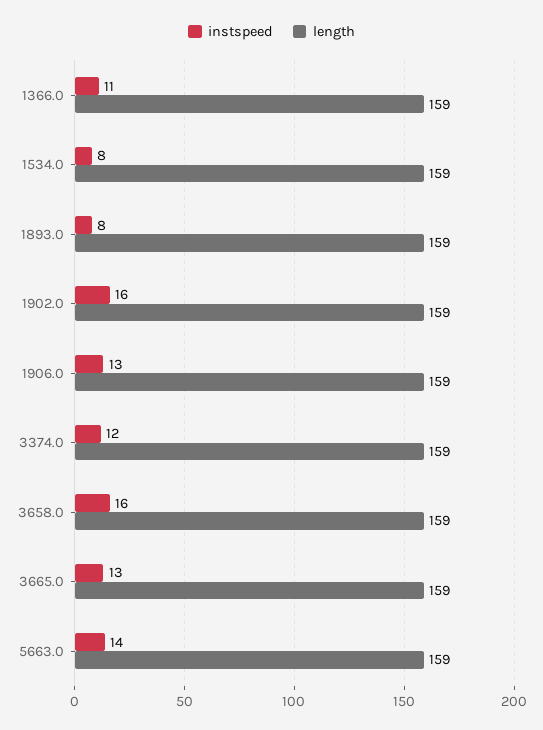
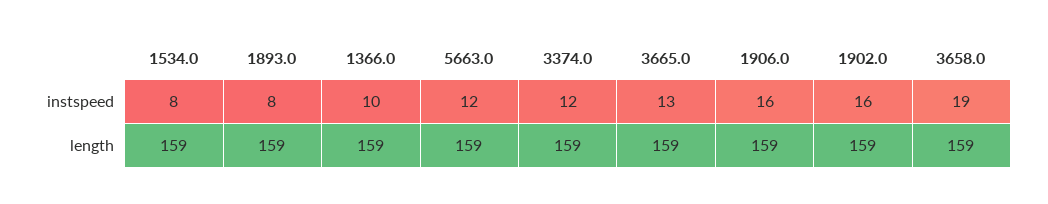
  {
    "instspeed": {
-     "1366.0": 11,
+     "1366.0": 10,
      "1534.0": 8,
      "1893.0": 8,
      "1902.0": 16,
-     "1906.0": 13,
+     "1906.0": 16,
      "3374.0": 12,
-     "3658.0": 16,
+     "3658.0": 19,
      "3665.0": 13,
-     "5663.0": 14
+     "5663.0": 12
    },
    "length": {
      "1366.0": 159,
      "1534.0": 159,
      "1893.0": 159,
      "1902.0": 159,
      "1906.0": 159,
      "3374.0": 159,
      "3658.0": 159,
      "3665.0": 159,
      "5663.0": 159
    }
  }

